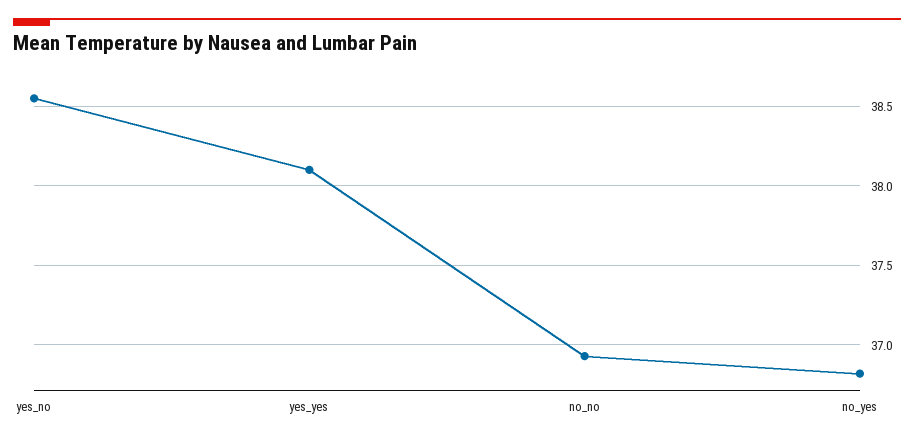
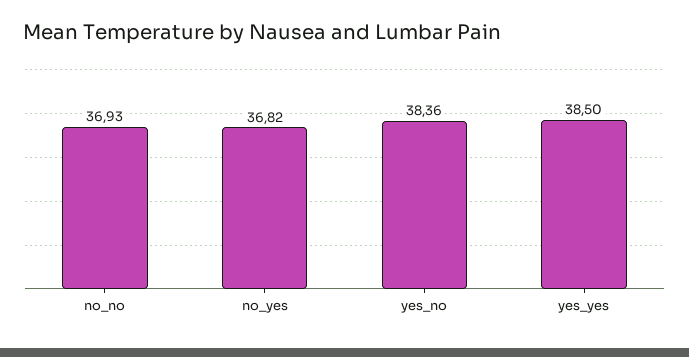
  {
-   "yes_no": 38.55,
+   "yes_no": 38.36,
-   "yes_yes": 38.1,
+   "yes_yes": 38.5,
    "no_no": 36.93,
    "no_yes": 36.82
  }

